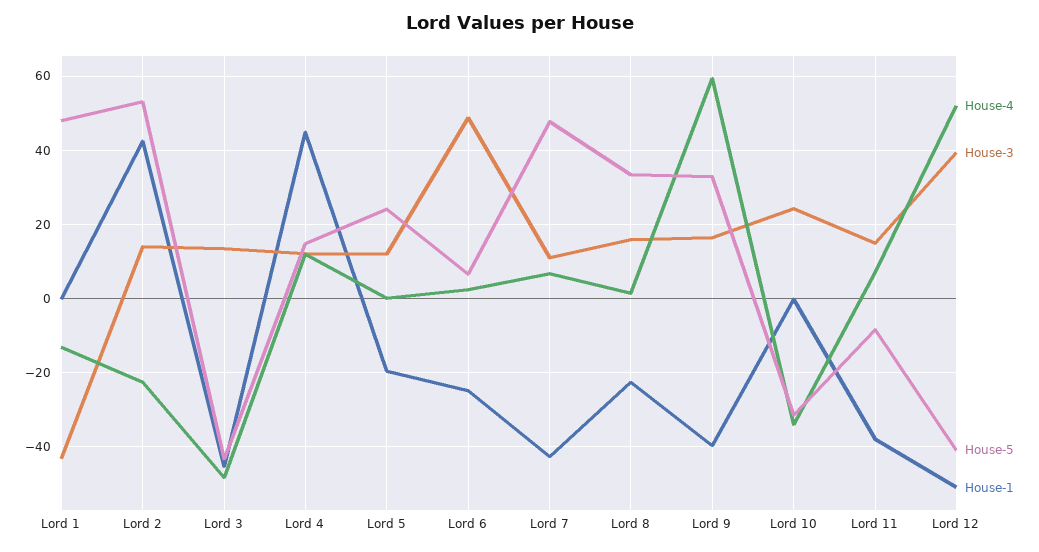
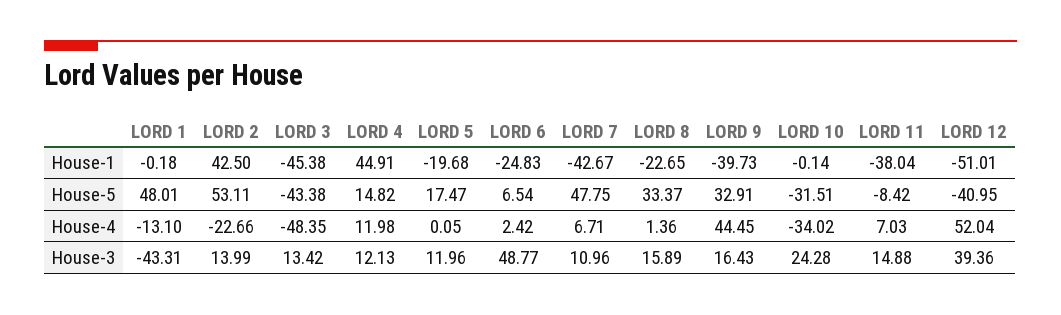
  {
    "House-4": {
      "Lord 1": -13.1,
      "Lord 2": -22.66,
      "Lord 3": -48.35,
      "Lord 4": 11.98,
      "Lord 5": 0.05,
      "Lord 6": 2.42,
      "Lord 7": 6.71,
      "Lord 8": 1.36,
-     "Lord 9": 60,
+     "Lord 9": 44.45,
      "Lord 10": -34.02,
      "Lord 11": 7.03,
      "Lord 12": 52.04
    },
    "House-3": {
      "Lord 1": -43.31,
      "Lord 2": 13.99,
      "Lord 3": 13.42,
      "Lord 4": 12.13,
      "Lord 5": 11.96,
      "Lord 6": 48.77,
      "Lord 7": 10.96,
      "Lord 8": 15.89,
      "Lord 9": 16.43,
      "Lord 10": 24.28,
      "Lord 11": 14.88,
      "Lord 12": 39.36
    },
    "House-5": {
      "Lord 1": 48.01,
      "Lord 2": 53.11,
      "Lord 3": -43.38,
      "Lord 4": 14.82,
-     "Lord 5": 24,
+     "Lord 5": 17.47,
      "Lord 6": 6.54,
      "Lord 7": 47.75,
      "Lord 8": 33.37,
      "Lord 9": 32.91,
      "Lord 10": -31.51,
      "Lord 11": -8.42,
      "Lord 12": -40.95
    },
    "House-1": {
      "Lord 1": -0.18,
      "Lord 2": 42.5,
      "Lord 3": -45.38,
      "Lord 4": 44.91,
      "Lord 5": -19.68,
      "Lord 6": -24.83,
      "Lord 7": -42.67,
      "Lord 8": -22.65,
      "Lord 9": -39.73,
      "Lord 10": -0.14,
      "Lord 11": -38.04,
      "Lord 12": -51.01
    }
  }

